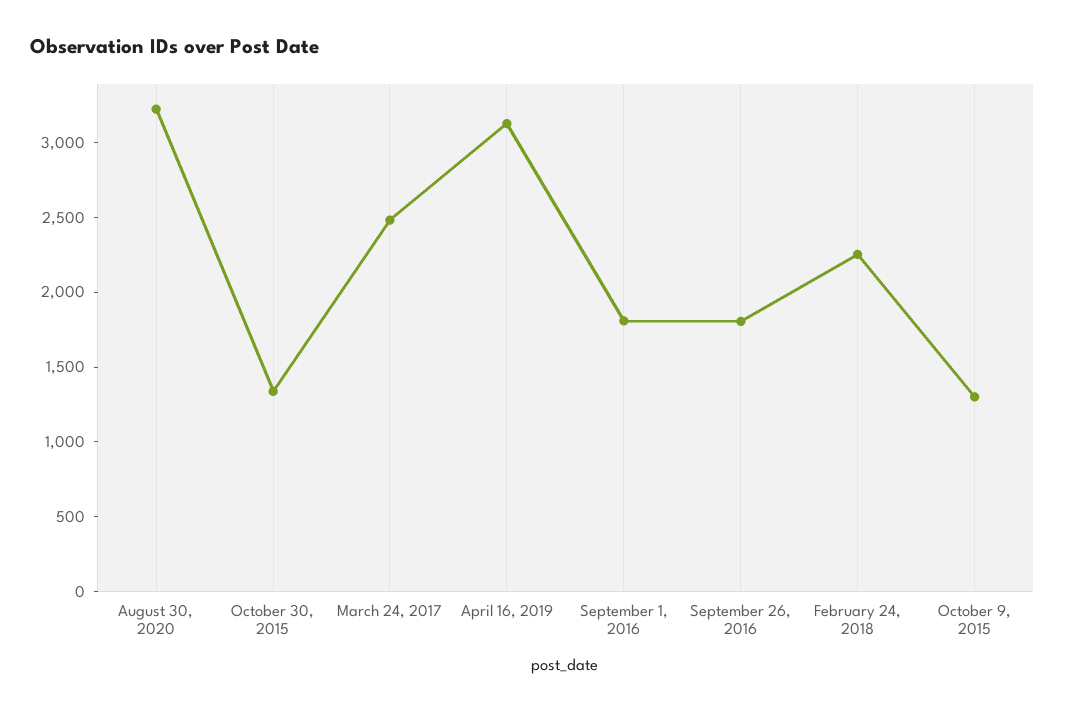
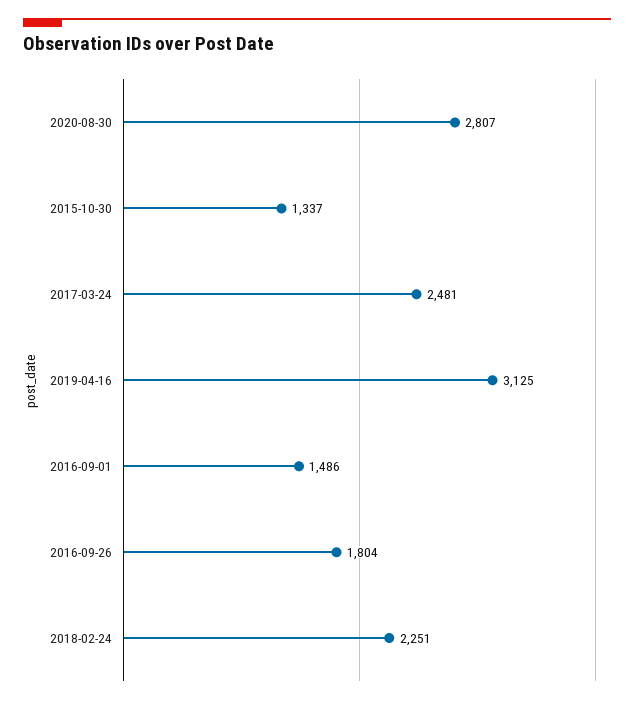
  {
-   "August 30, 2020": 3200,
+   "August 30, 2020": 2807,
    "October 30, 2015": 1337,
    "March 24, 2017": 2481,
    "April 16, 2019": 3125,
-   "September 1, 2016": 1800,
+   "September 1, 2016": 1486,
    "September 26, 2016": 1804,
-   "February 24, 2018": 2251,
+   "February 24, 2018": 2251
-   "October 9, 2015": 1300
  }

